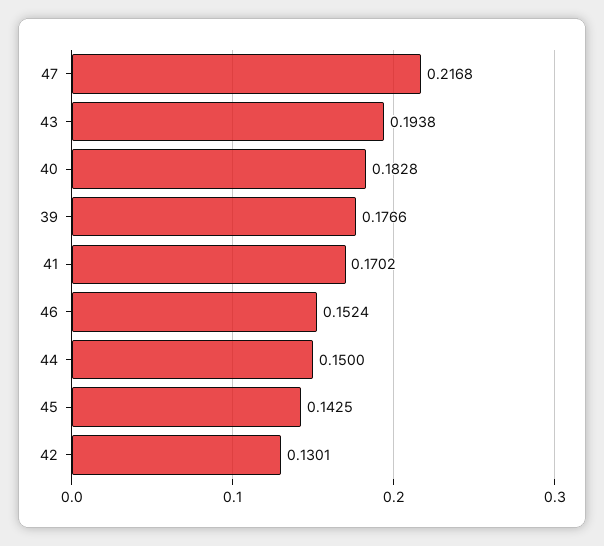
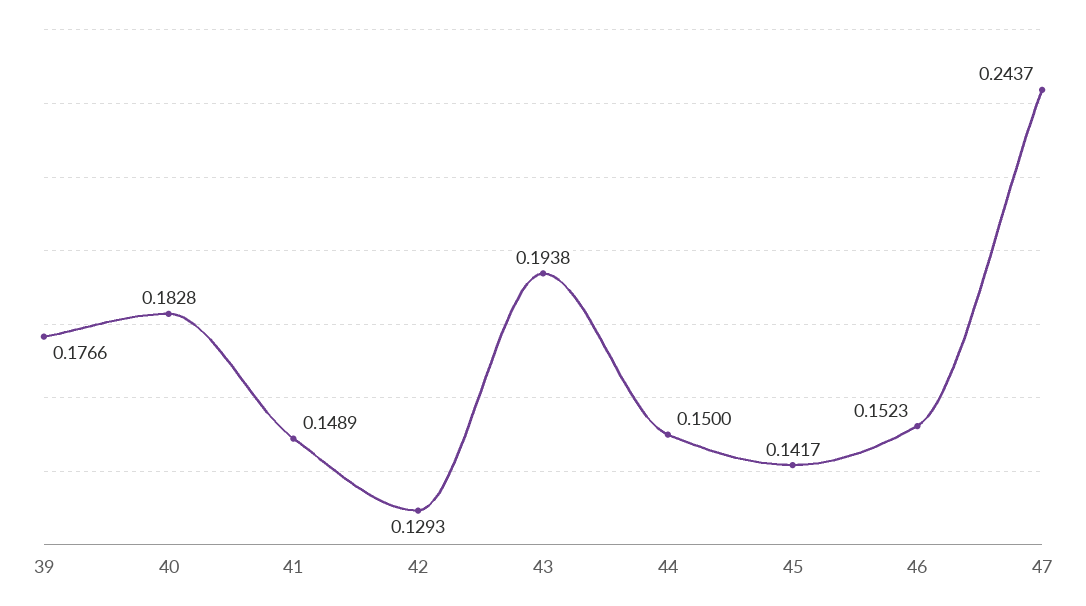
  {
-   "47": 0.2168,
+   "47": 0.2437,
    "43": 0.1938,
    "40": 0.1828,
    "39": 0.1766,
-   "41": 0.1702,
+   "41": 0.1489,
-   "46": 0.1524,
+   "46": 0.1523,
    "44": 0.15,
-   "45": 0.1425,
+   "45": 0.1417,
-   "42": 0.1301
+   "42": 0.1293
  }

